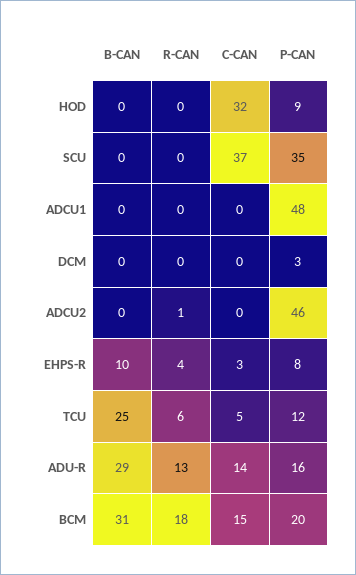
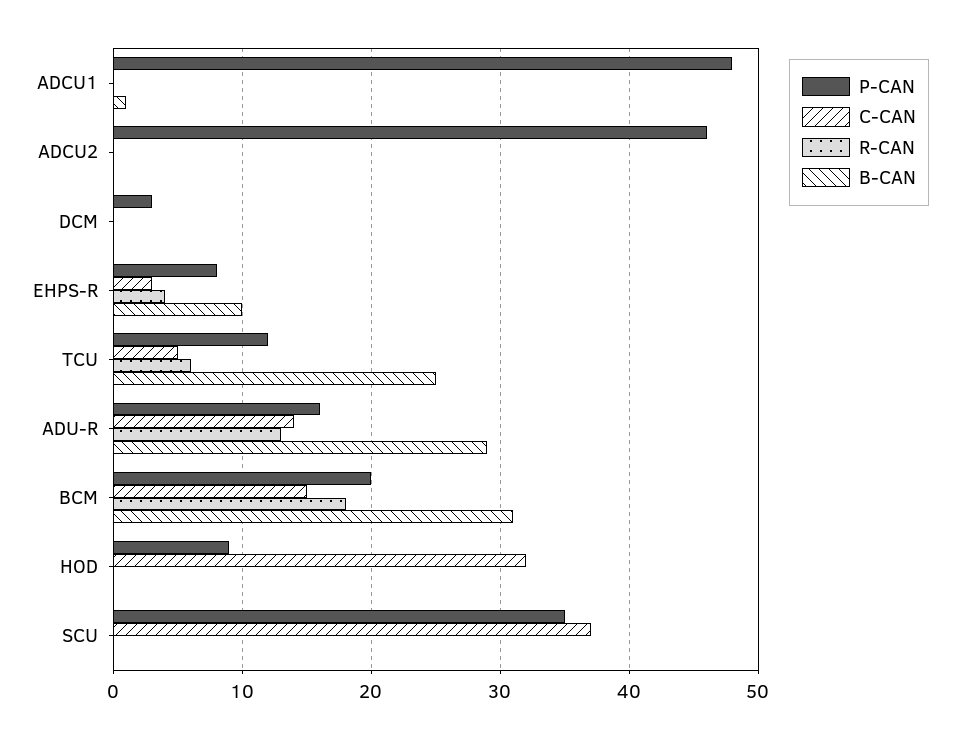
  {
    "B-CAN": {
      "HOD": 0,
      "SCU": 0,
-     "ADCU1": 0,
+     "ADCU1": 1,
      "DCM": 0,
      "ADCU2": 0,
      "EHPS-R": 10,
      "TCU": 25,
      "ADU-R": 29,
      "BCM": 31
    },
    "R-CAN": {
      "HOD": 0,
      "SCU": 0,
      "ADCU1": 0,
      "DCM": 0,
-     "ADCU2": 1,
+     "ADCU2": 0,
      "EHPS-R": 4,
      "TCU": 6,
      "ADU-R": 13,
      "BCM": 18
    },
    "C-CAN": {
      "HOD": 32,
      "SCU": 37,
      "ADCU1": 0,
      "DCM": 0,
      "ADCU2": 0,
      "EHPS-R": 3,
      "TCU": 5,
      "ADU-R": 14,
      "BCM": 15
    },
    "P-CAN": {
      "HOD": 9,
      "SCU": 35,
      "ADCU1": 48,
      "DCM": 3,
      "ADCU2": 46,
      "EHPS-R": 8,
      "TCU": 12,
      "ADU-R": 16,
      "BCM": 20
    }
  }

